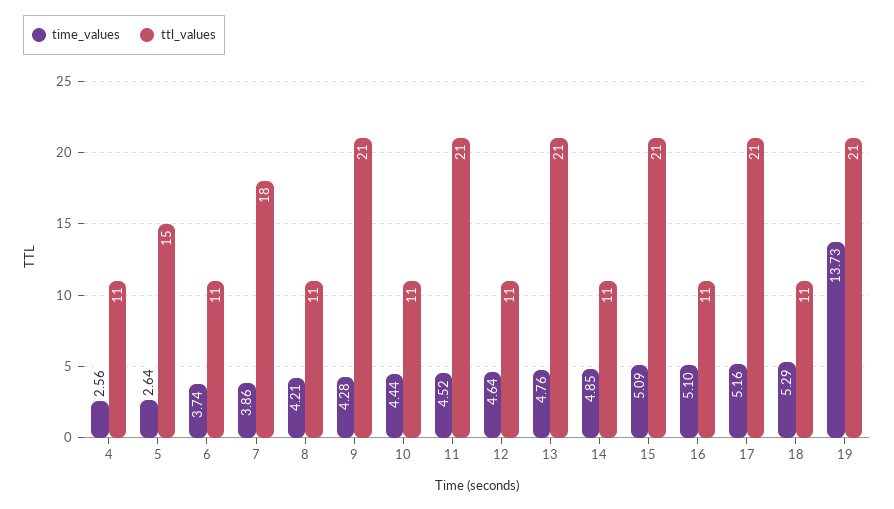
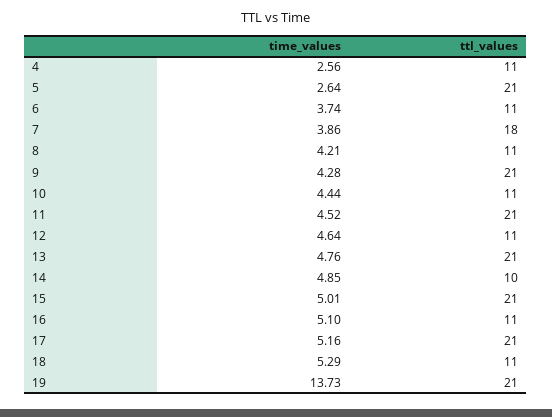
  {
    "time_values": {
      "4": 2.56,
      "5": 2.64,
      "6": 3.74,
      "7": 3.86,
      "8": 4.21,
      "9": 4.28,
      "10": 4.44,
      "11": 4.52,
      "12": 4.64,
      "13": 4.76,
      "14": 4.85,
-     "15": 5.09,
+     "15": 5.01,
      "16": 5.1,
      "17": 5.16,
      "18": 5.29,
      "19": 13.73
    },
    "ttl_values": {
      "4": 11,
-     "5": 15,
+     "5": 21,
      "6": 11,
      "7": 18,
      "8": 11,
      "9": 21,
      "10": 11,
      "11": 21,
      "12": 11,
      "13": 21,
-     "14": 11,
+     "14": 10,
      "15": 21,
      "16": 11,
      "17": 21,
      "18": 11,
      "19": 21
    }
  }

